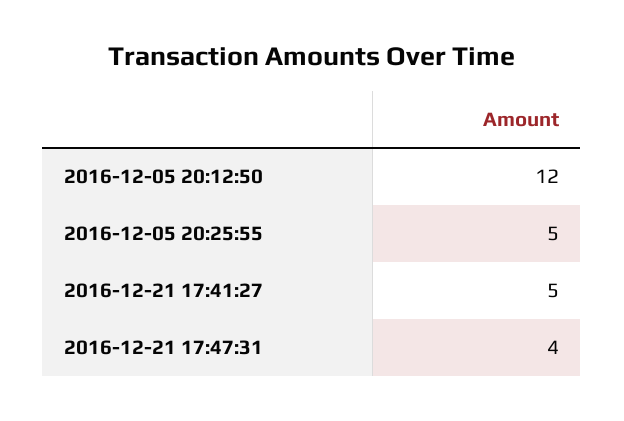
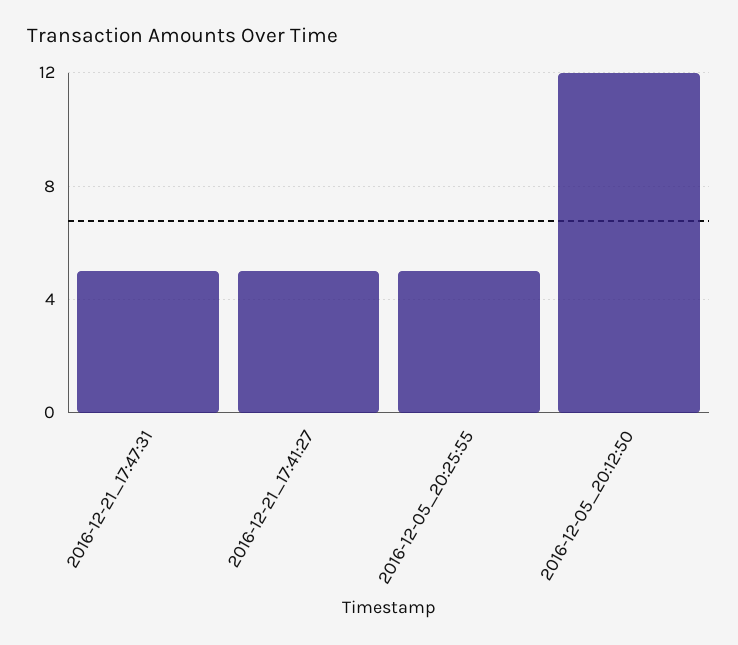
  {
    "2016-12-05 20:12:50": 12,
    "2016-12-05 20:25:55": 5,
    "2016-12-21 17:41:27": 5,
-   "2016-12-21 17:47:31": 4
+   "2016-12-21 17:47:31": 5
  }

